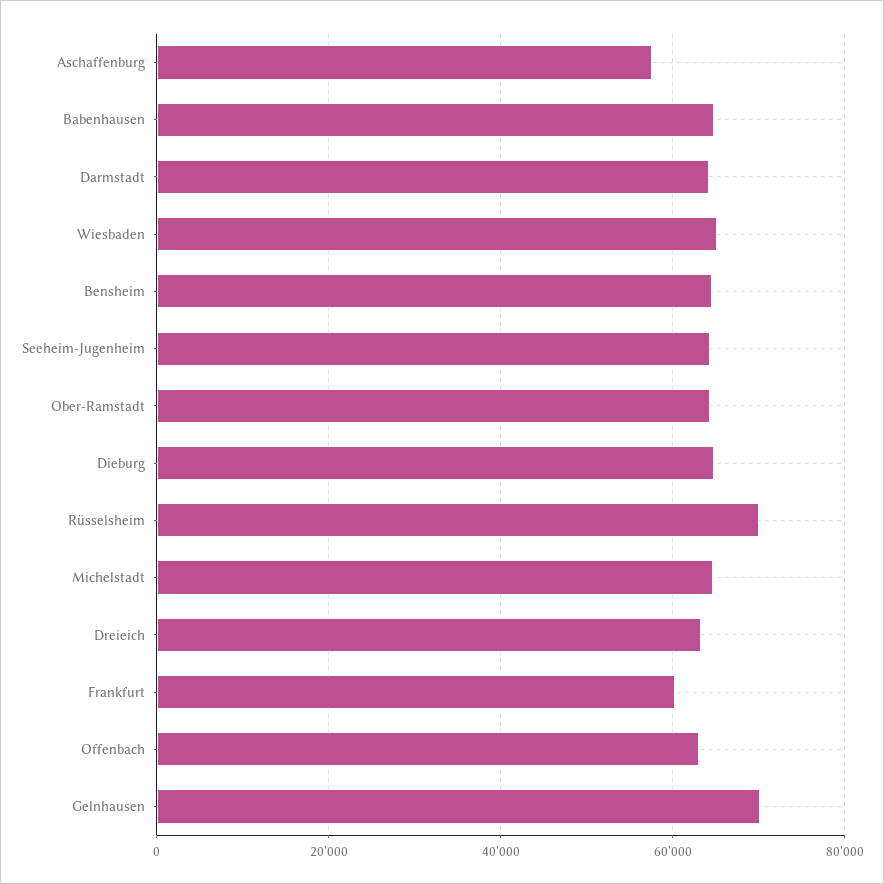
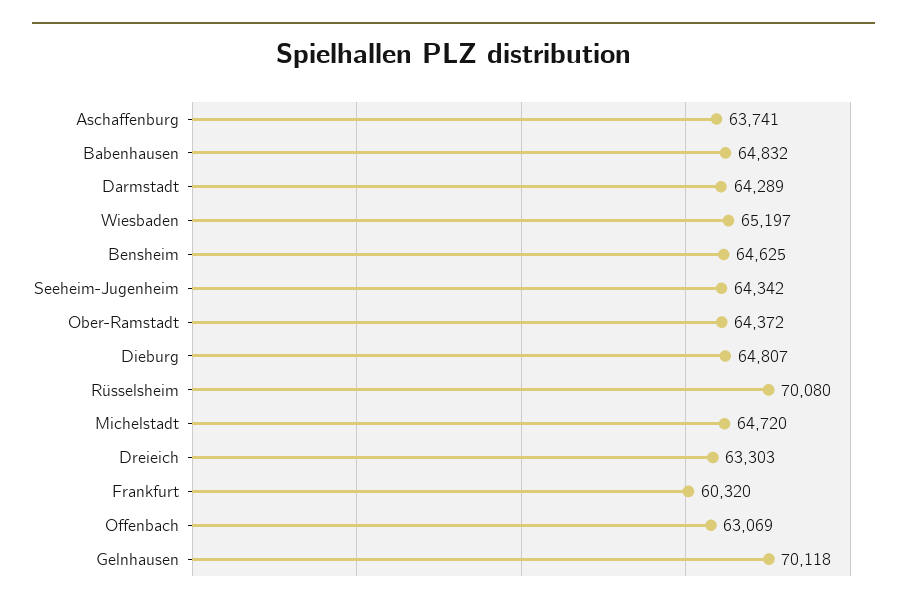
  {
-   "Aschaffenburg": 58000,
+   "Aschaffenburg": 63741,
    "Babenhausen": 64832,
    "Darmstadt": 64289,
    "Wiesbaden": 65197,
    "Bensheim": 64625,
    "Seeheim-Jugenheim": 64342,
    "Ober-Ramstadt": 64372,
    "Dieburg": 64807,
    "Rüsselsheim": 70080,
    "Michelstadt": 64720,
    "Dreieich": 63303,
    "Frankfurt": 60320,
    "Offenbach": 63069,
    "Gelnhausen": 70118
  }

